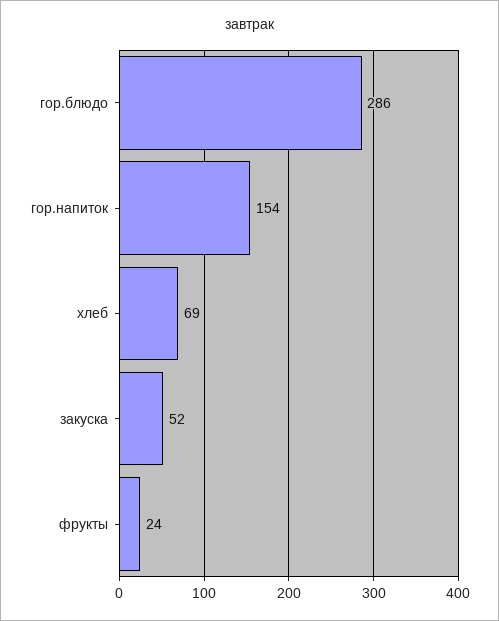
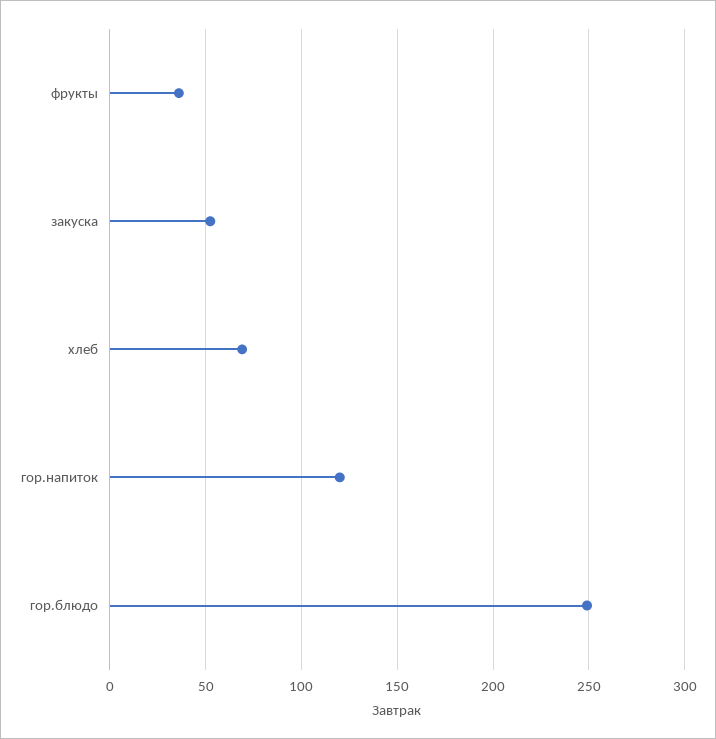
  {
-   "гор.блюдо": 286,
+   "гор.блюдо": 250,
-   "гор.напиток": 154,
+   "гор.напиток": 120,
    "хлеб": 69,
    "закуска": 52,
-   "фрукты": 24
+   "фрукты": 35
  }

